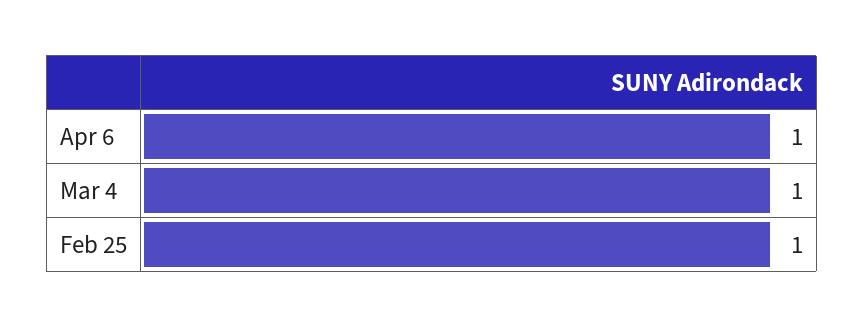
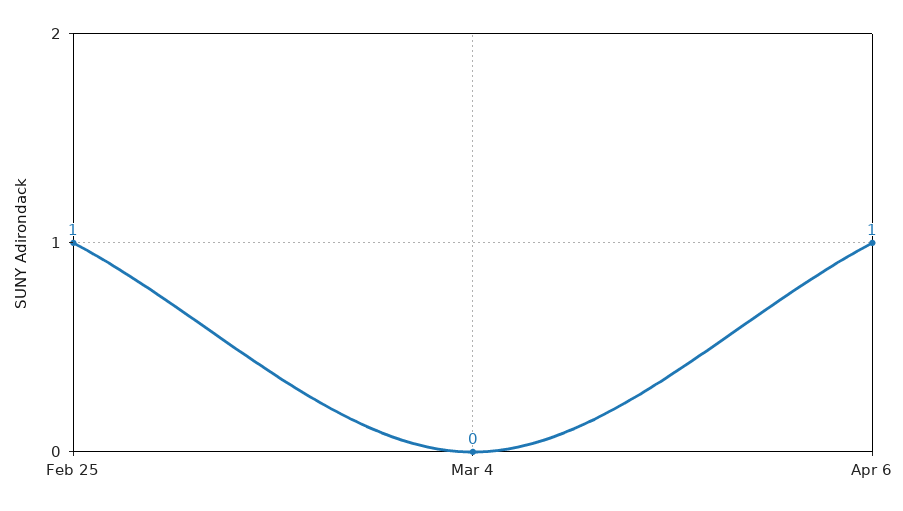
  {
    "Apr 6": 1,
-   "Mar 4": 1,
+   "Mar 4": 0,
    "Feb 25": 1
  }

